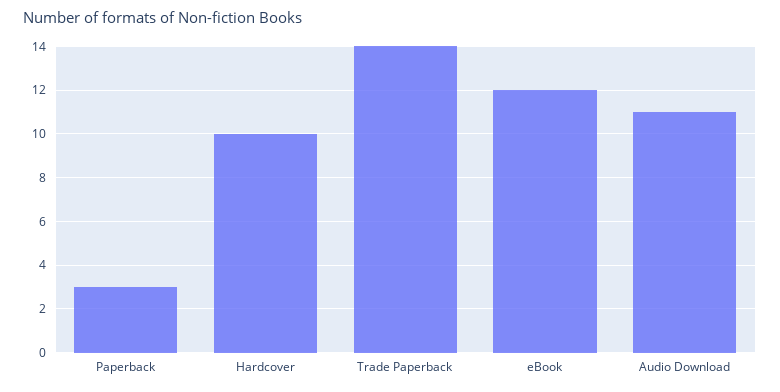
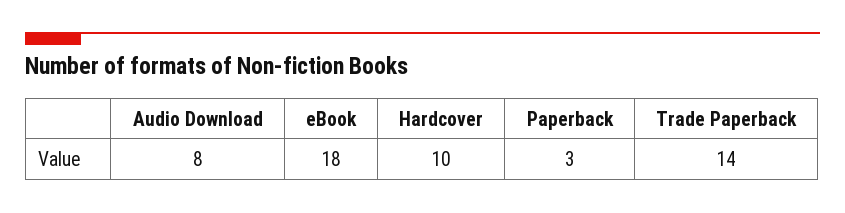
  {
    "Paperback": 3,
    "Hardcover": 10,
    "Trade Paperback": 14,
-   "eBook": 12,
+   "eBook": 18,
-   "Audio Download": 11
+   "Audio Download": 8
  }

